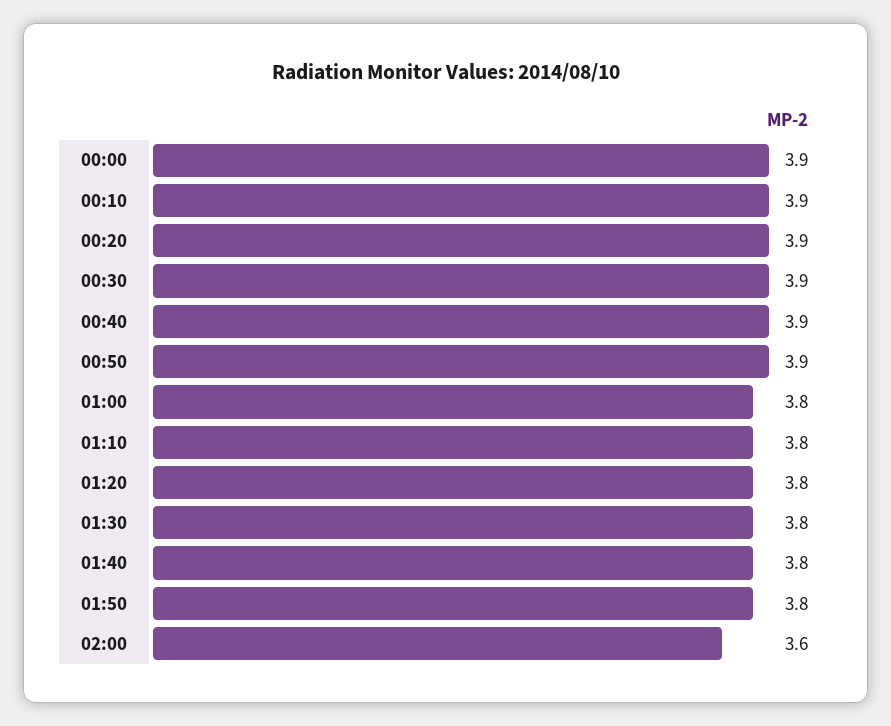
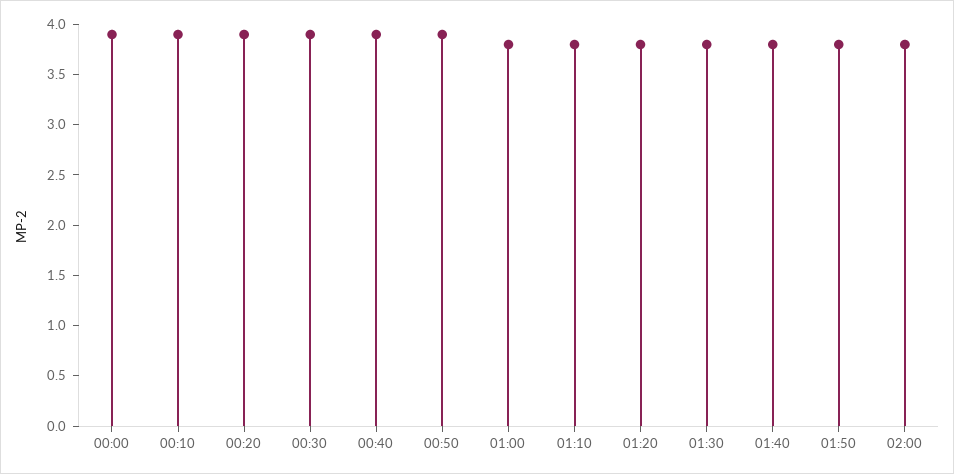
  {
    "00:00": 3.9,
    "00:10": 3.9,
    "00:20": 3.9,
    "00:30": 3.9,
    "00:40": 3.9,
    "00:50": 3.9,
    "01:00": 3.8,
    "01:10": 3.8,
    "01:20": 3.8,
    "01:30": 3.8,
    "01:40": 3.8,
    "01:50": 3.8,
-   "02:00": 3.6
+   "02:00": 3.8
  }

